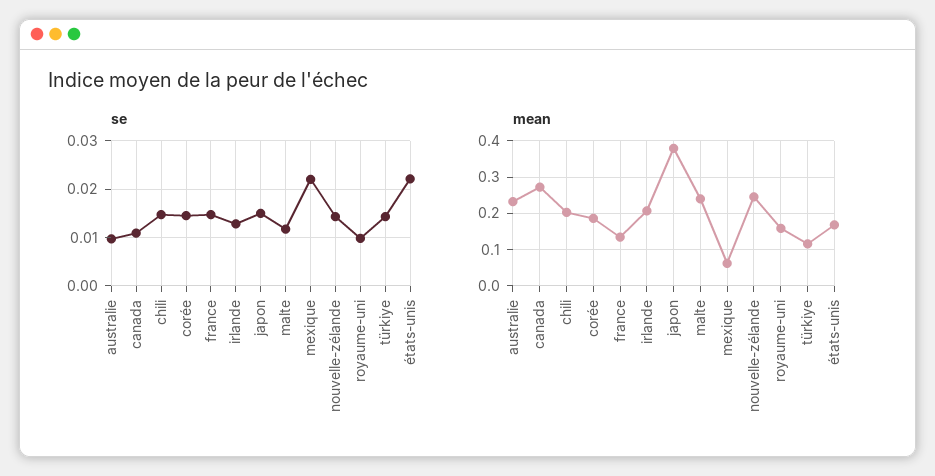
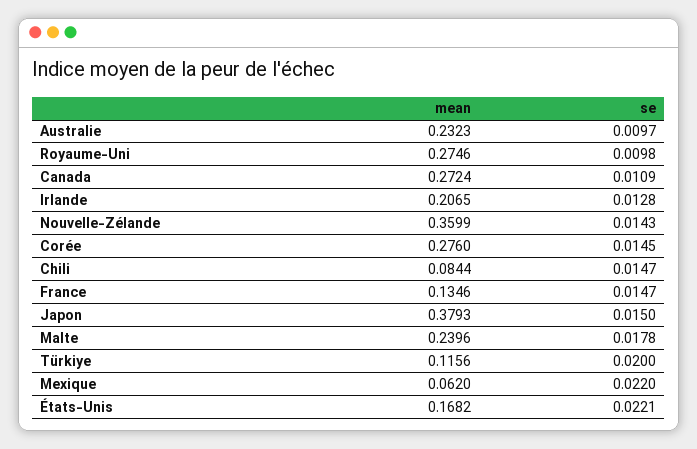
  {
    "se": {
      "australie": 0.0097,
      "canada": 0.0109,
      "chili": 0.0147,
      "corée": 0.0145,
      "france": 0.0147,
      "irlande": 0.0128,
      "japon": 0.015,
-     "malte": 0.012,
+     "malte": 0.0178,
      "mexique": 0.022,
      "nouvelle-zélande": 0.0143,
      "royaume-uni": 0.0098,
-     "türkiye": 0.014,
+     "türkiye": 0.02,
      "états-unis": 0.0221
    },
    "mean": {
      "australie": 0.2323,
      "canada": 0.2724,
-     "chili": 0.2,
+     "chili": 0.0844,
-     "corée": 0.18,
+     "corée": 0.276,
      "france": 0.1346,
      "irlande": 0.2065,
      "japon": 0.3793,
      "malte": 0.2396,
      "mexique": 0.062,
-     "nouvelle-zélande": 0.24,
+     "nouvelle-zélande": 0.3599,
-     "royaume-uni": 0.16,
+     "royaume-uni": 0.2746,
      "türkiye": 0.1156,
      "états-unis": 0.1682
    }
  }

